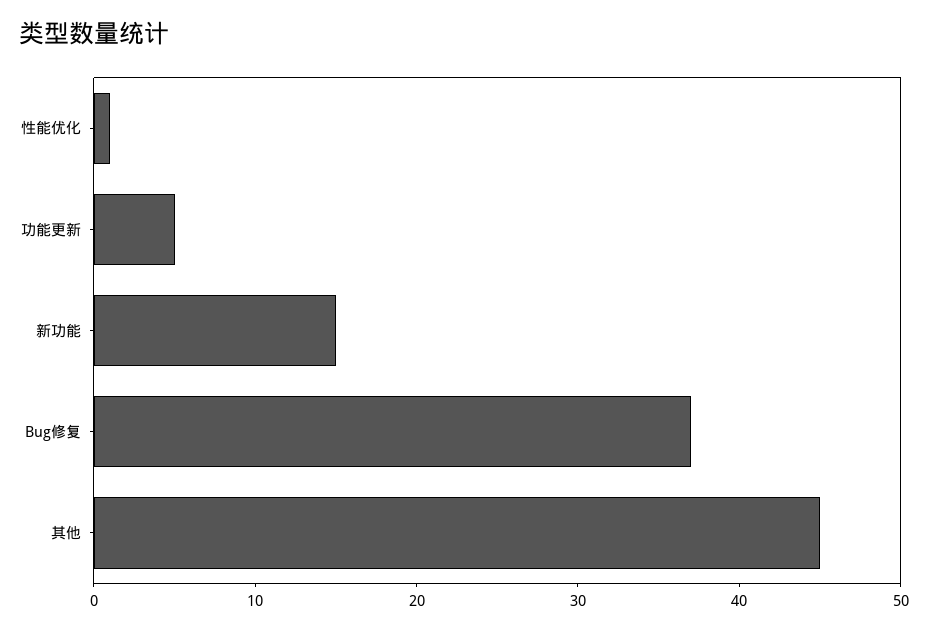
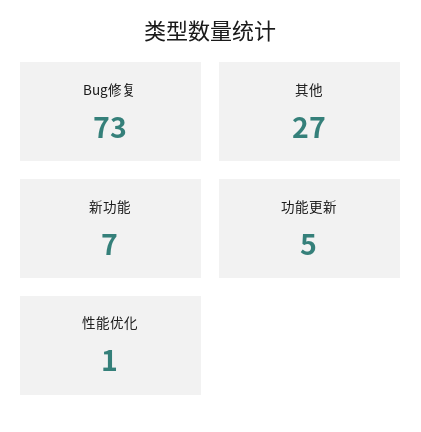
  {
    "性能优化": 1,
    "功能更新": 5,
-   "新功能": 15,
+   "新功能": 7,
-   "Bug修复": 37,
+   "Bug修复": 73,
-   "其他": 45
+   "其他": 27
  }

